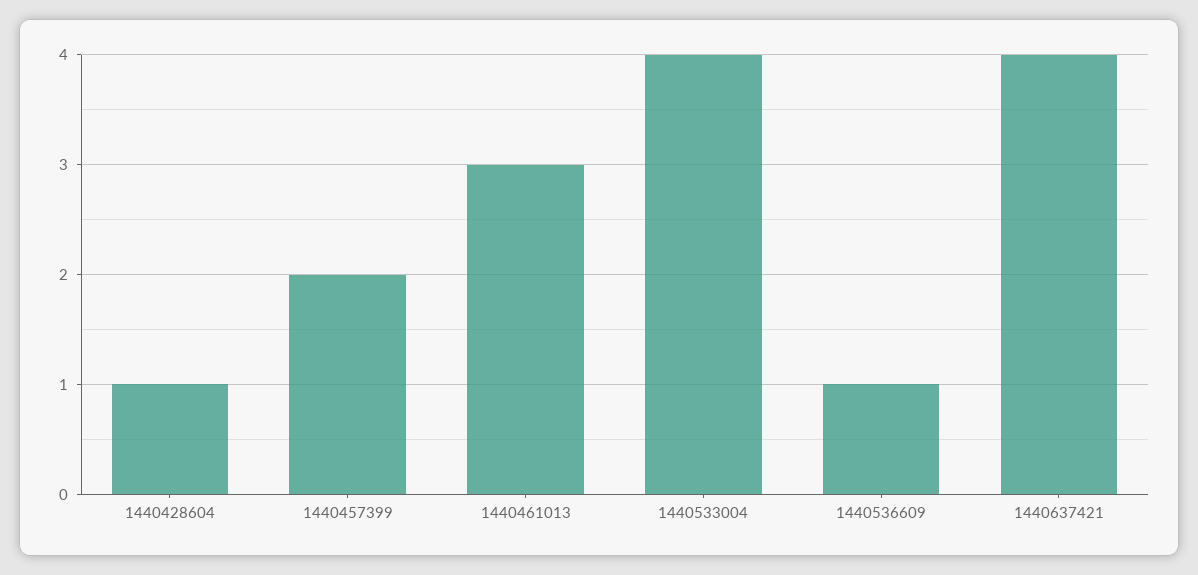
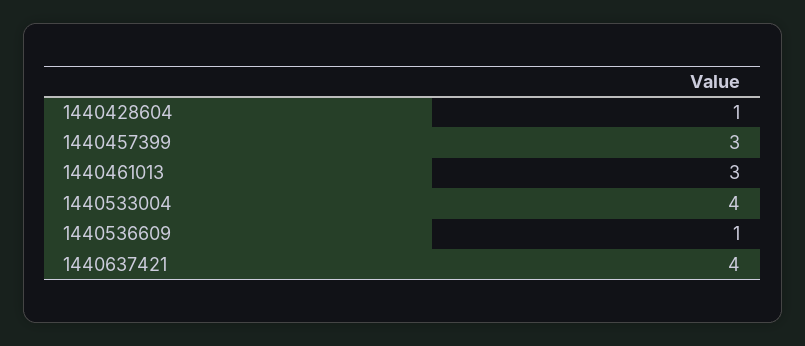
  {
    "1440428604": 1,
-   "1440457399": 2,
+   "1440457399": 3,
    "1440461013": 3,
    "1440533004": 4,
    "1440536609": 1,
    "1440637421": 4
  }

